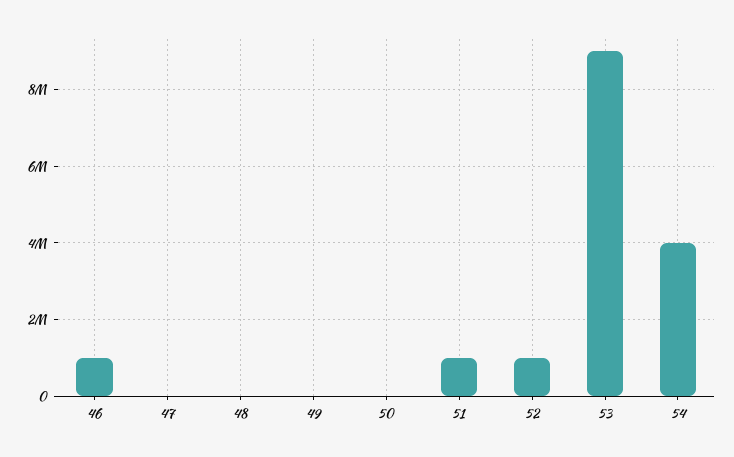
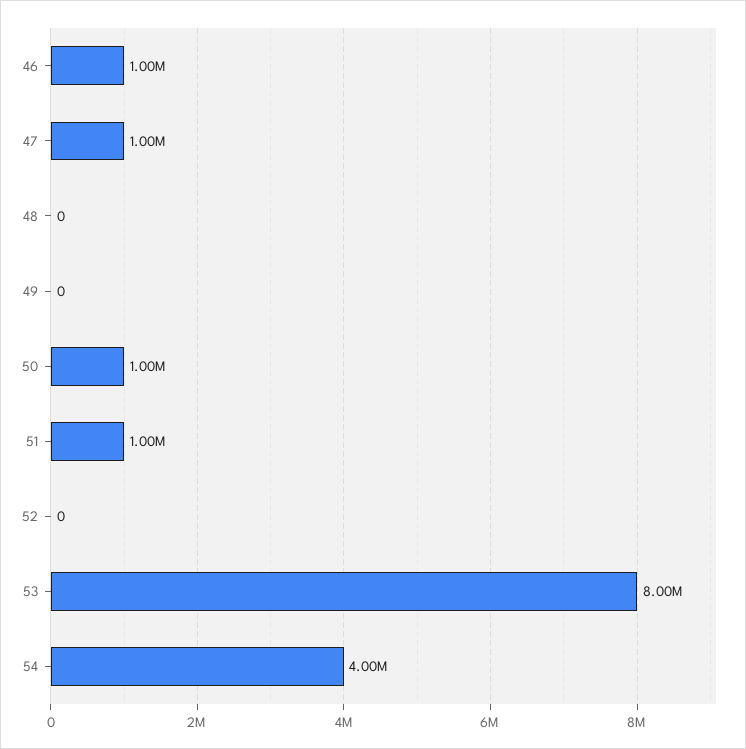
  {
    "46": 1000000,
-   "47": 0,
+   "47": 1000000,
    "48": 0,
    "49": 0,
-   "50": 0,
+   "50": 1000000,
    "51": 1000000,
-   "52": 1000000,
+   "52": 0,
-   "53": 9000000,
+   "53": 8000000,
    "54": 4000000
  }

